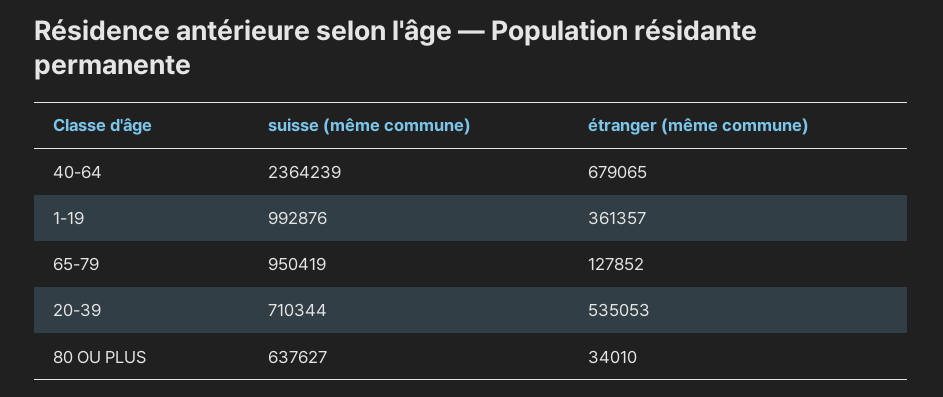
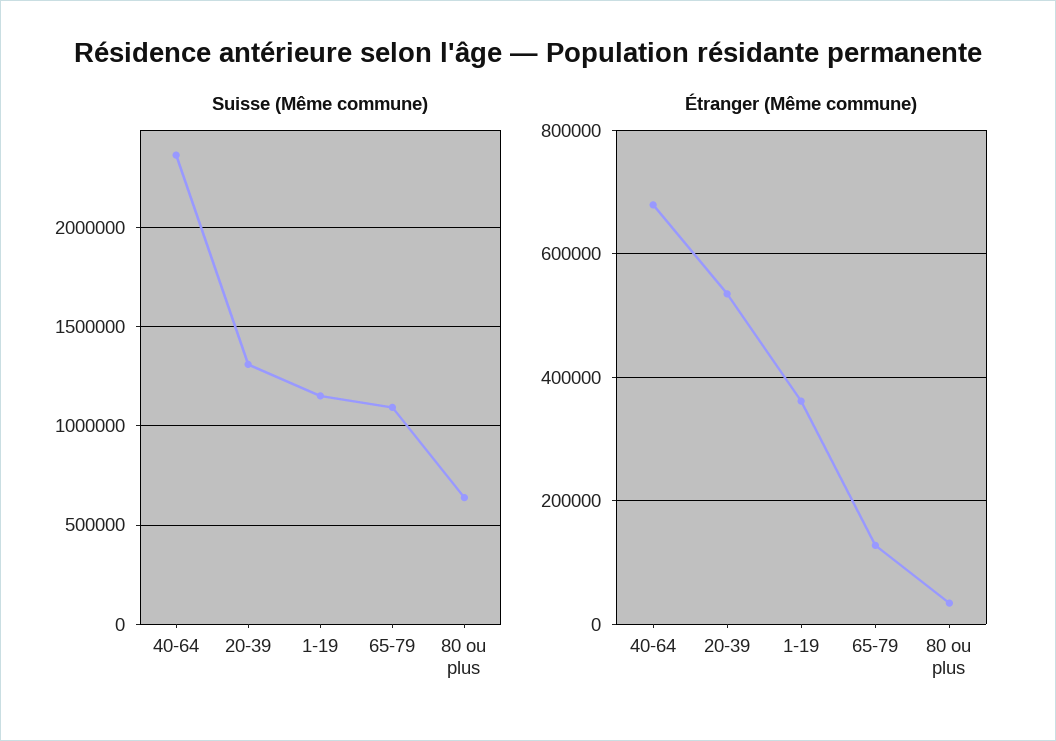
  {
    "suisse (même commune)": {
      "40-64": 2364239,
-     "1-19": 992876,
+     "1-19": 1150000,
-     "65-79": 950419,
+     "65-79": 1100000,
-     "20-39": 710344,
+     "20-39": 1300000,
      "80 OU PLUS": 637627
    },
    "étranger (même commune)": {
      "40-64": 679065,
      "1-19": 361357,
      "65-79": 127852,
      "20-39": 535053,
      "80 OU PLUS": 34010
    }
  }

